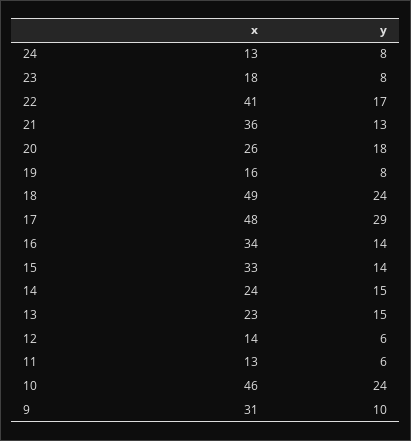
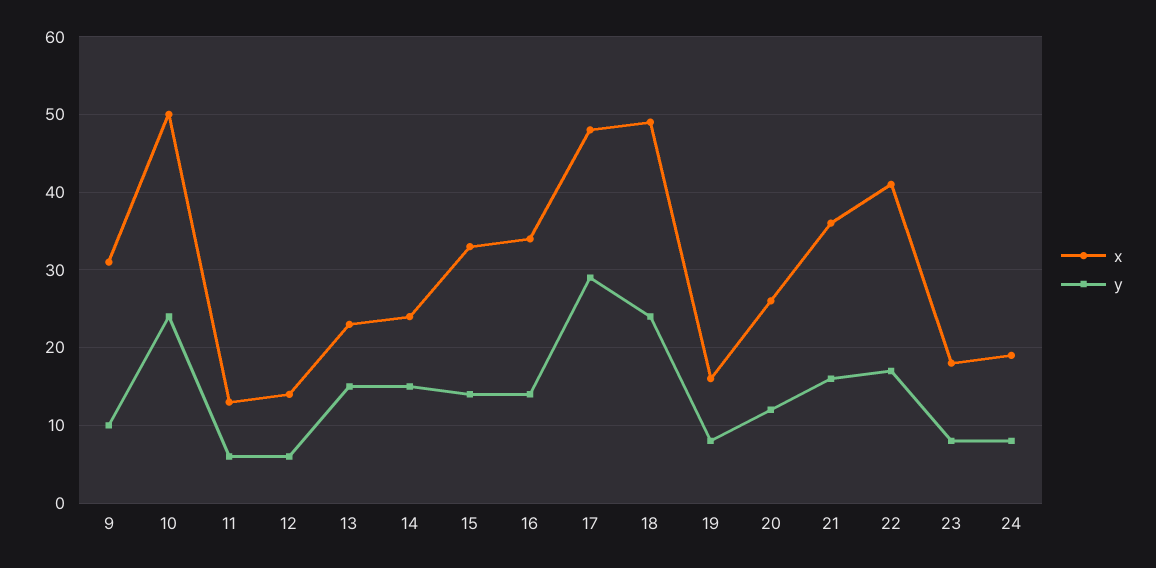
  {
    "x": {
-     "24": 13,
+     "24": 19,
      "23": 18,
      "22": 41,
      "21": 36,
      "20": 26,
      "19": 16,
      "18": 49,
      "17": 48,
      "16": 34,
      "15": 33,
      "14": 24,
      "13": 23,
      "12": 14,
      "11": 13,
-     "10": 46,
+     "10": 50,
      "9": 31
    },
    "y": {
      "24": 8,
      "23": 8,
      "22": 17,
-     "21": 13,
+     "21": 16,
-     "20": 18,
+     "20": 12,
      "19": 8,
      "18": 24,
      "17": 29,
      "16": 14,
      "15": 14,
      "14": 15,
      "13": 15,
      "12": 6,
      "11": 6,
      "10": 24,
      "9": 10
    }
  }

